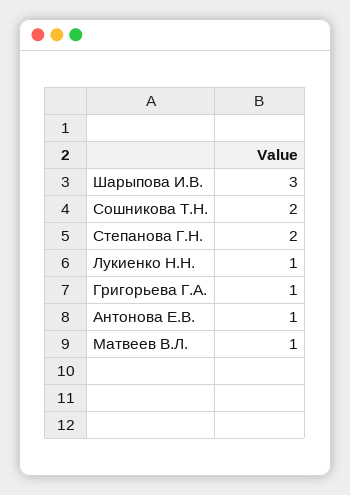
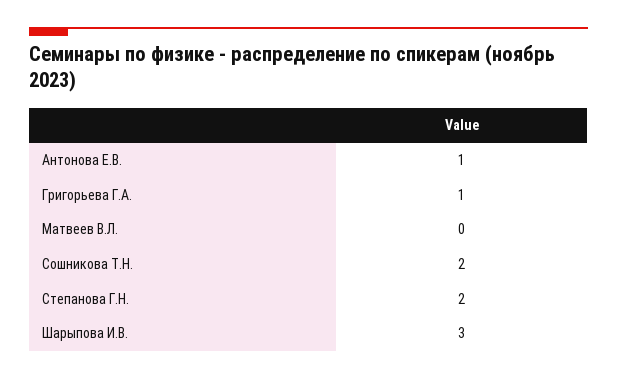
  {
    "Шарыпова И.В.": 3,
    "Сошникова Т.Н.": 2,
    "Степанова Г.Н.": 2,
-   "Лукиенко Н.Н.": 1,
    "Григорьева Г.А.": 1,
    "Антонова Е.В.": 1,
-   "Матвеев В.Л.": 1
+   "Матвеев В.Л.": 0
  }

